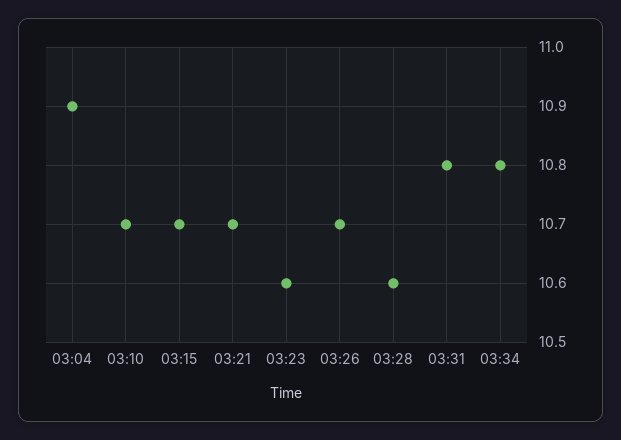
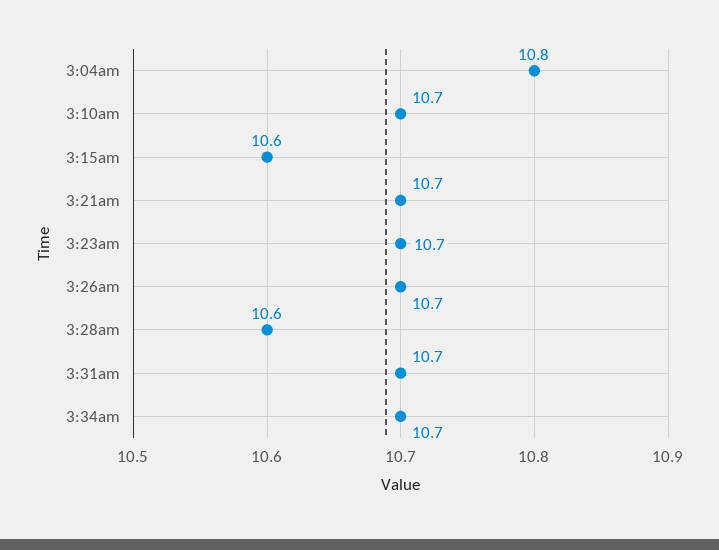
  {
-   "03:04": 10.9,
+   "03:04": 10.8,
    "03:10": 10.7,
-   "03:15": 10.7,
+   "03:15": 10.6,
    "03:21": 10.7,
-   "03:23": 10.6,
+   "03:23": 10.7,
    "03:26": 10.7,
    "03:28": 10.6,
-   "03:31": 10.8,
+   "03:31": 10.7,
-   "03:34": 10.8
+   "03:34": 10.7
  }

